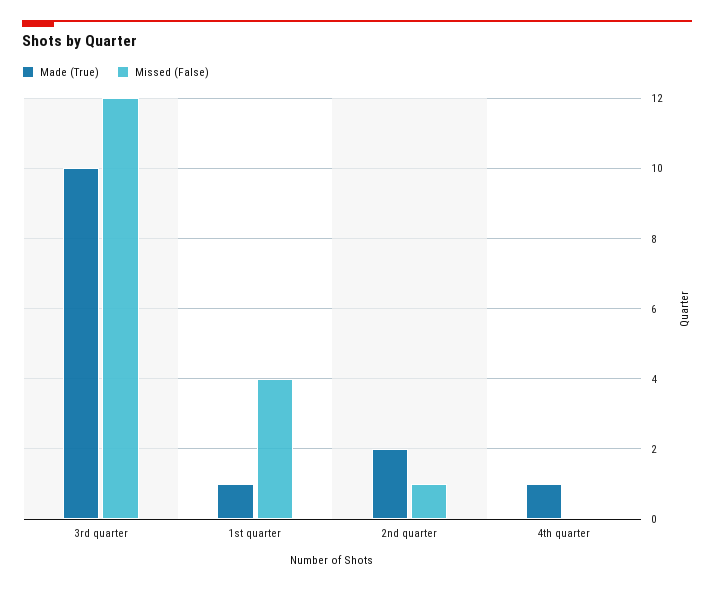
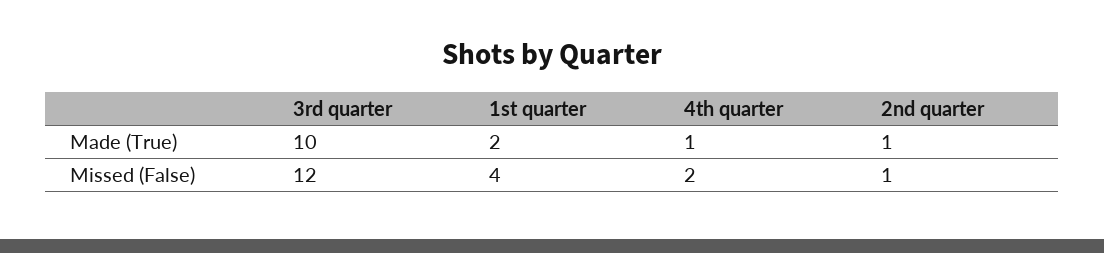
  {
    "Made (True)": {
      "3rd quarter": 10,
-     "1st quarter": 1,
+     "1st quarter": 2,
-     "2nd quarter": 2,
+     "2nd quarter": 1,
      "4th quarter": 1
    },
    "Missed (False)": {
      "3rd quarter": 12,
      "1st quarter": 4,
      "2nd quarter": 1,
-     "4th quarter": 0
+     "4th quarter": 2
    }
  }

